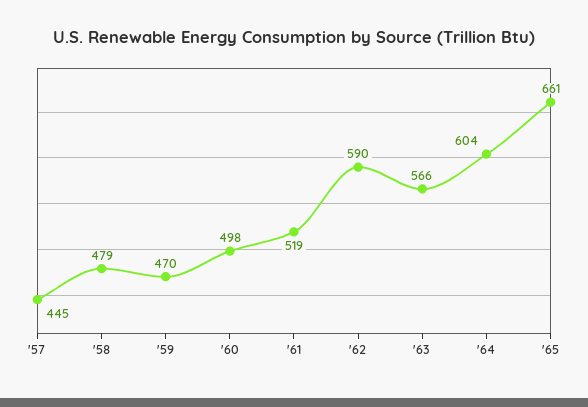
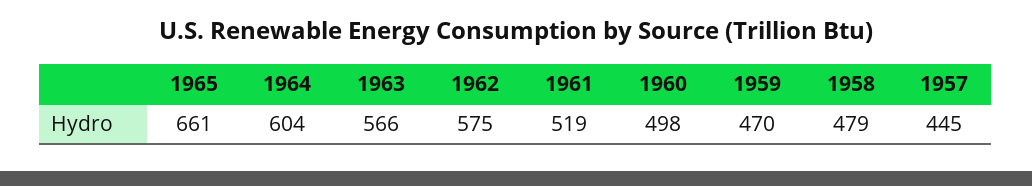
  {
    "'57": 445,
    "'58": 479,
    "'59": 470,
    "'60": 498,
    "'61": 519,
-   "'62": 590,
+   "'62": 575,
    "'63": 566,
    "'64": 604,
    "'65": 661
  }

